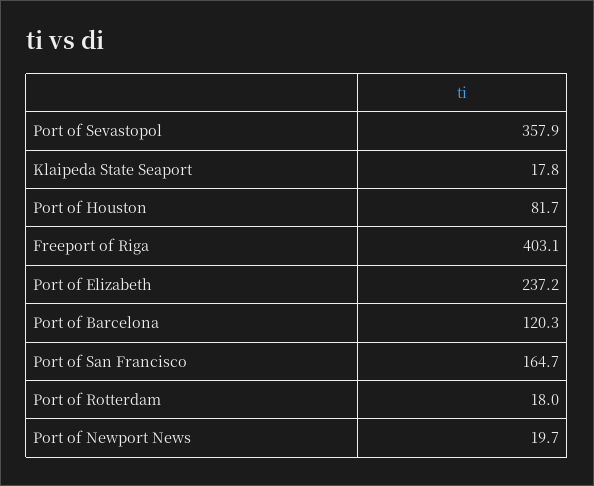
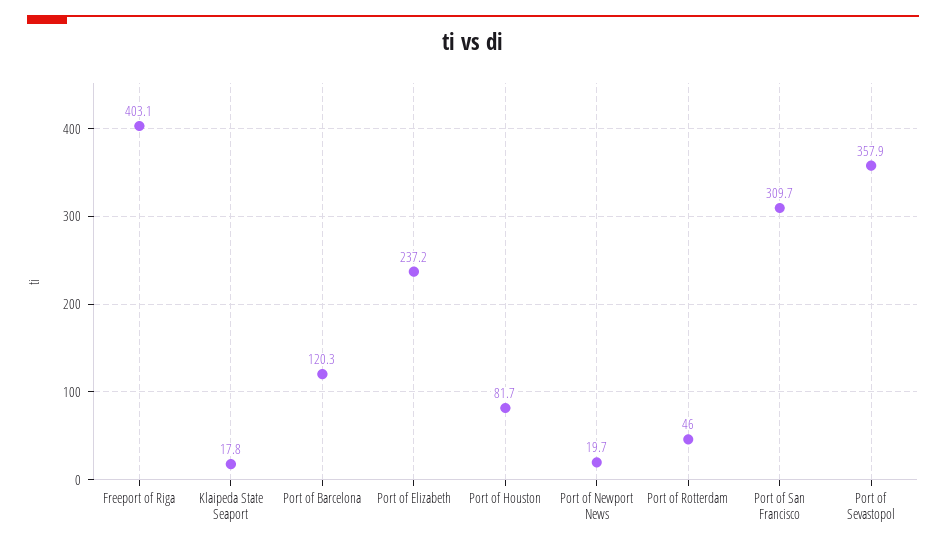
  {
    "Port of Sevastopol": 357.9,
    "Klaipeda State Seaport": 17.8,
    "Port of Houston": 81.7,
    "Freeport of Riga": 403.1,
    "Port of Elizabeth": 237.2,
    "Port of Barcelona": 120.3,
-   "Port of San Francisco": 164.7,
+   "Port of San Francisco": 309.7,
-   "Port of Rotterdam": 18,
+   "Port of Rotterdam": 46,
    "Port of Newport News": 19.7
  }

